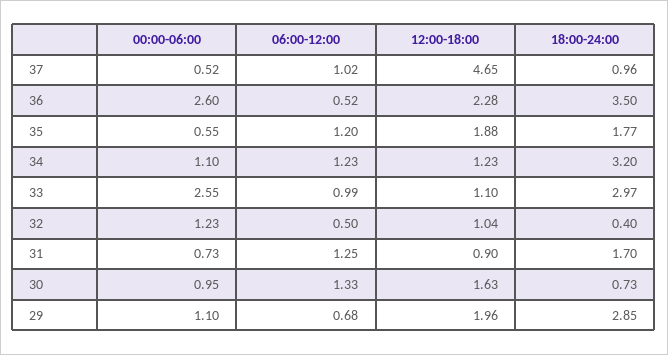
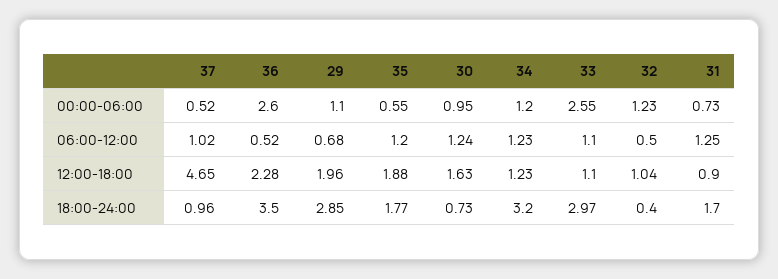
  {
    "00:00-06:00": {
      "37": 0.52,
      "36": 2.6,
      "35": 0.55,
-     "34": 1.1,
+     "34": 1.2,
      "33": 2.55,
      "32": 1.23,
      "31": 0.73,
      "30": 0.95,
      "29": 1.1
    },
    "06:00-12:00": {
      "37": 1.02,
      "36": 0.52,
      "35": 1.2,
      "34": 1.23,
-     "33": 0.99,
+     "33": 1.1,
      "32": 0.5,
      "31": 1.25,
-     "30": 1.33,
+     "30": 1.24,
      "29": 0.68
    },
    "12:00-18:00": {
      "37": 4.65,
      "36": 2.28,
      "35": 1.88,
      "34": 1.23,
      "33": 1.1,
      "32": 1.04,
      "31": 0.9,
      "30": 1.63,
      "29": 1.96
    },
    "18:00-24:00": {
      "37": 0.96,
      "36": 3.5,
      "35": 1.77,
      "34": 3.2,
      "33": 2.97,
      "32": 0.4,
      "31": 1.7,
      "30": 0.73,
      "29": 2.85
    }
  }

